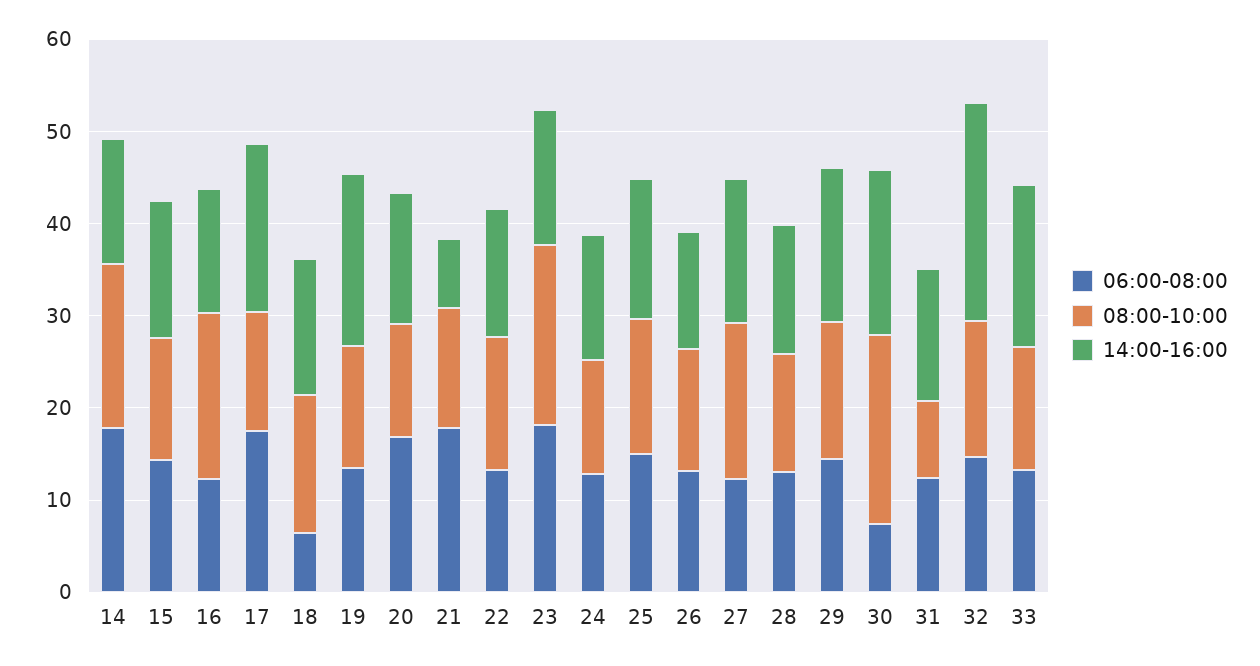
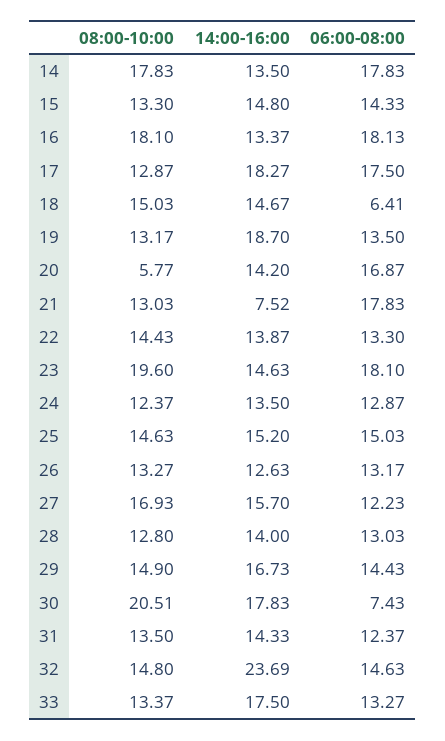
  {
    "06:00-08:00": {
      "14": 17.83,
      "15": 14.33,
-     "16": 12,
+     "16": 18.13,
      "17": 17.5,
      "18": 6.41,
      "19": 13.5,
      "20": 16.87,
      "21": 17.83,
      "22": 13.3,
      "23": 18.1,
      "24": 12.87,
      "25": 15.03,
      "26": 13.17,
      "27": 12.23,
      "28": 13.03,
      "29": 14.43,
      "30": 7.43,
      "31": 12.37,
      "32": 14.63,
      "33": 13.27
    },
    "08:00-10:00": {
      "14": 17.83,
      "15": 13.3,
      "16": 18.1,
      "17": 12.87,
      "18": 15.03,
      "19": 13.17,
-     "20": 12,
+     "20": 5.77,
      "21": 13.03,
      "22": 14.43,
      "23": 19.6,
      "24": 12.37,
      "25": 14.63,
      "26": 13.27,
      "27": 16.93,
      "28": 12.8,
      "29": 14.9,
      "30": 20.51,
-     "31": 8,
+     "31": 13.5,
      "32": 14.8,
      "33": 13.37
    },
    "14:00-16:00": {
      "14": 13.5,
      "15": 14.8,
      "16": 13.37,
      "17": 18.27,
      "18": 14.67,
      "19": 18.7,
      "20": 14.2,
      "21": 7.52,
      "22": 13.87,
      "23": 14.63,
      "24": 13.5,
      "25": 15.2,
      "26": 12.63,
      "27": 15.7,
      "28": 14,
      "29": 16.73,
      "30": 17.83,
      "31": 14.33,
      "32": 23.69,
      "33": 17.5
    }
  }

